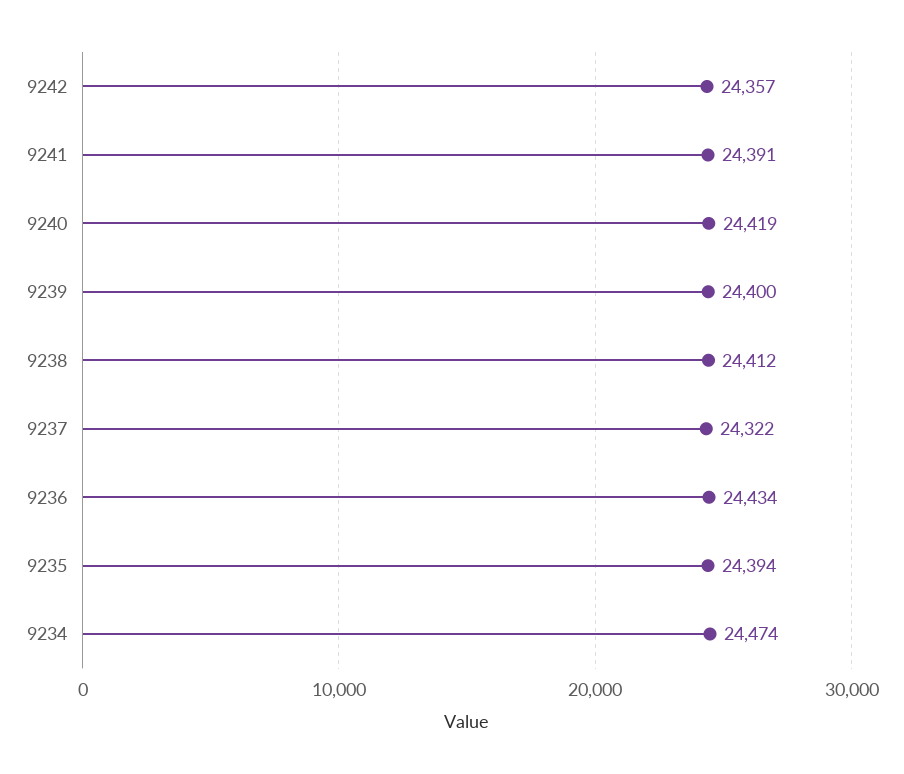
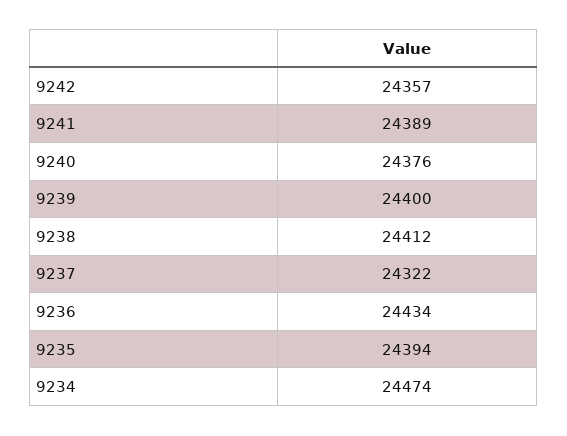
  {
    "9242": 24357,
-   "9241": 24391,
+   "9241": 24389,
-   "9240": 24419,
+   "9240": 24376,
    "9239": 24400,
    "9238": 24412,
    "9237": 24322,
    "9236": 24434,
    "9235": 24394,
    "9234": 24474
  }

